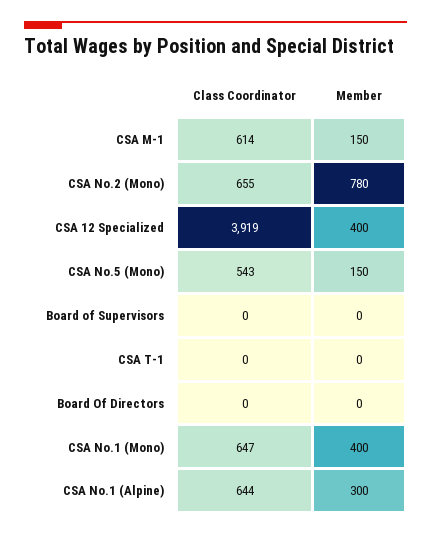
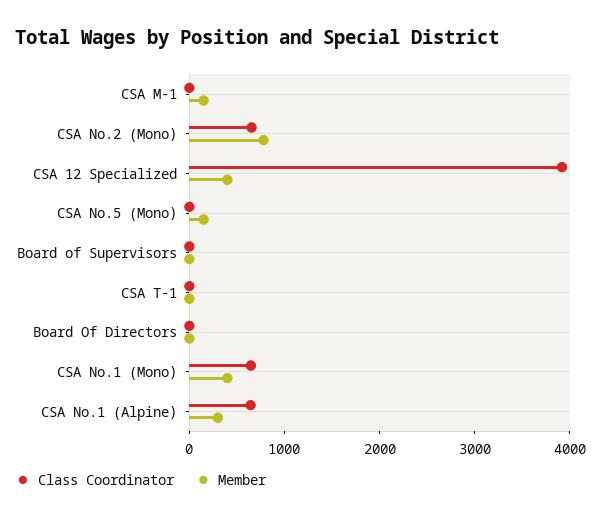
  {
    "Class Coordinator": {
-     "CSA M-1": 614,
+     "CSA M-1": 0,
      "CSA No.2 (Mono)": 655,
      "CSA 12 Specialized": 3919,
-     "CSA No.5 (Mono)": 543,
+     "CSA No.5 (Mono)": 0,
      "Board of Supervisors": 0,
      "CSA T-1": 0,
      "Board Of Directors": 0,
      "CSA No.1 (Mono)": 647,
      "CSA No.1 (Alpine)": 644
    },
    "Member": {
      "CSA M-1": 150,
      "CSA No.2 (Mono)": 780,
      "CSA 12 Specialized": 400,
      "CSA No.5 (Mono)": 150,
      "Board of Supervisors": 0,
      "CSA T-1": 0,
      "Board Of Directors": 0,
      "CSA No.1 (Mono)": 400,
      "CSA No.1 (Alpine)": 300
    }
  }

